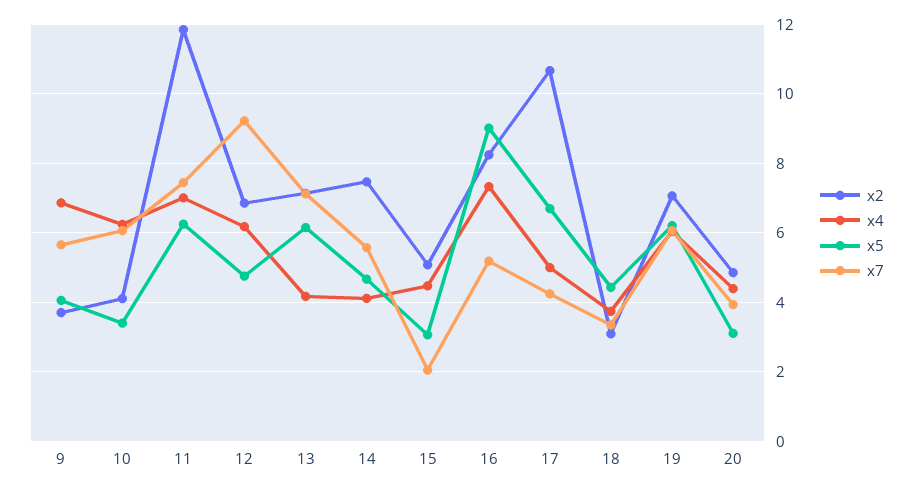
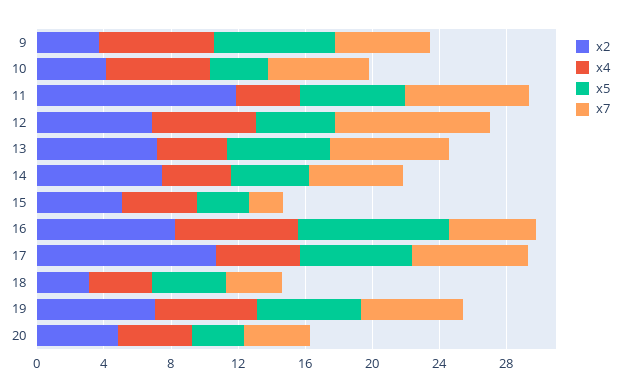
  {
    "x2": {
      "9": 3.8,
      "10": 4.2,
      "11": 11.8,
      "12": 6.8,
      "13": 7.2,
      "14": 7.4,
      "15": 5,
      "16": 8.2,
      "17": 10.6,
      "18": 3.2,
      "19": 7,
      "20": 4.8
    },
    "x4": {
      "9": 6.8,
      "10": 6.2,
-     "11": 7,
+     "11": 4,
      "12": 6.2,
      "13": 4.2,
      "14": 4.2,
      "15": 4.4,
      "16": 7.4,
      "17": 5,
      "18": 3.8,
      "19": 6,
      "20": 4.4
    },
    "x5": {
-     "9": 4,
+     "9": 7,
      "10": 3.4,
      "11": 6.2,
      "12": 4.8,
      "13": 6.2,
      "14": 4.6,
      "15": 3,
      "16": 9,
      "17": 6.6,
      "18": 4.4,
      "19": 6.2,
      "20": 3.2
    },
    "x7": {
      "9": 5.6,
      "10": 6,
      "11": 7.4,
      "12": 9.2,
      "13": 7.2,
      "14": 5.6,
      "15": 2,
      "16": 5.2,
-     "17": 4.2,
+     "17": 7,
      "18": 3.4,
      "19": 6,
      "20": 4
    }
  }

